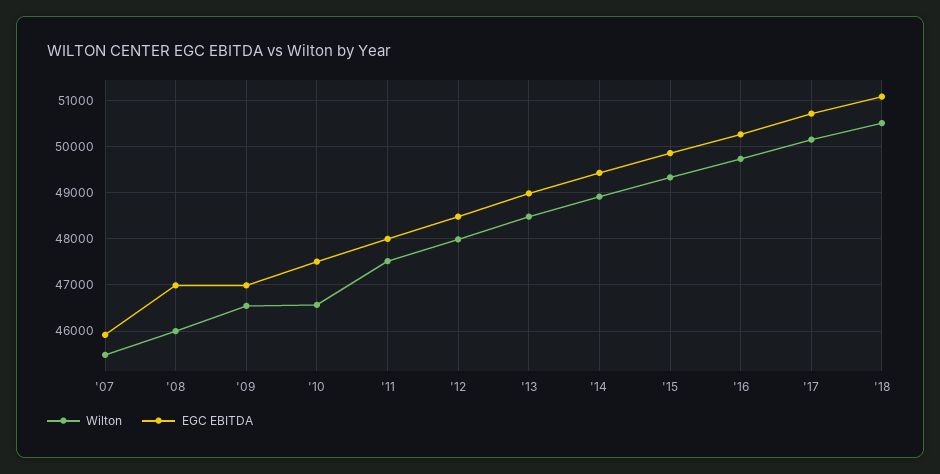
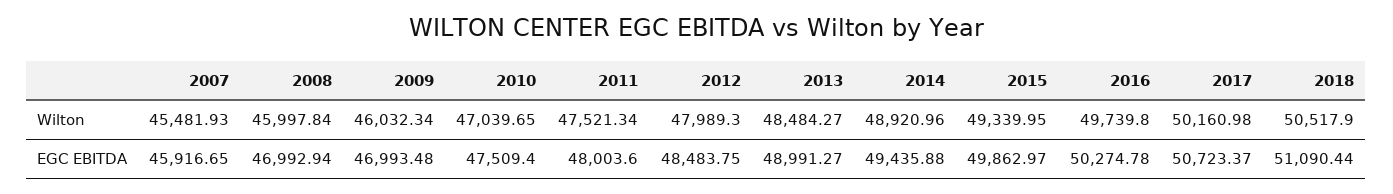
  {
    "Wilton": {
      "'07": 45481.93,
      "'08": 45997.84,
-     "'09": 46600,
+     "'09": 46032.34,
-     "'10": 46600,
+     "'10": 47039.65,
      "'11": 47521.34,
      "'12": 47989.3,
      "'13": 48484.27,
      "'14": 48920.96,
      "'15": 49339.95,
      "'16": 49739.8,
      "'17": 50160.98,
      "'18": 50517.9
    },
    "EGC EBITDA": {
      "'07": 45916.65,
      "'08": 46992.94,
      "'09": 46993.48,
      "'10": 47509.4,
      "'11": 48003.6,
      "'12": 48483.75,
      "'13": 48991.27,
      "'14": 49435.88,
      "'15": 49862.97,
      "'16": 50274.78,
      "'17": 50723.37,
      "'18": 51090.44
    }
  }

